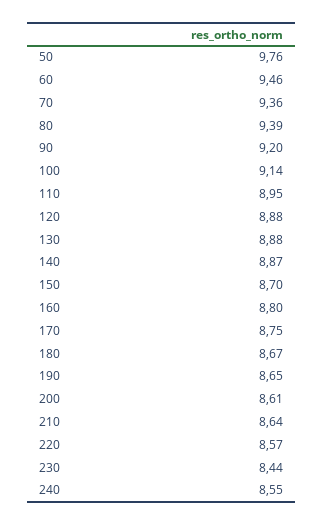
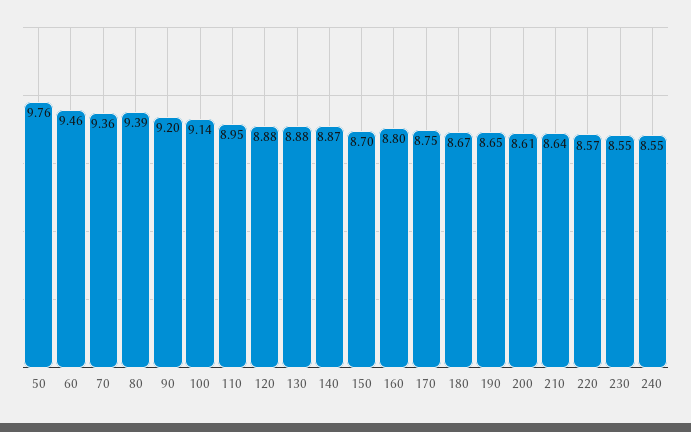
  {
    "50": 9.76,
    "60": 9.46,
    "70": 9.36,
    "80": 9.39,
    "90": 9.2,
    "100": 9.14,
    "110": 8.95,
    "120": 8.88,
    "130": 8.88,
    "140": 8.87,
    "150": 8.7,
    "160": 8.8,
    "170": 8.75,
    "180": 8.67,
    "190": 8.65,
    "200": 8.61,
    "210": 8.64,
    "220": 8.57,
-   "230": 8.44,
+   "230": 8.55,
    "240": 8.55
  }

